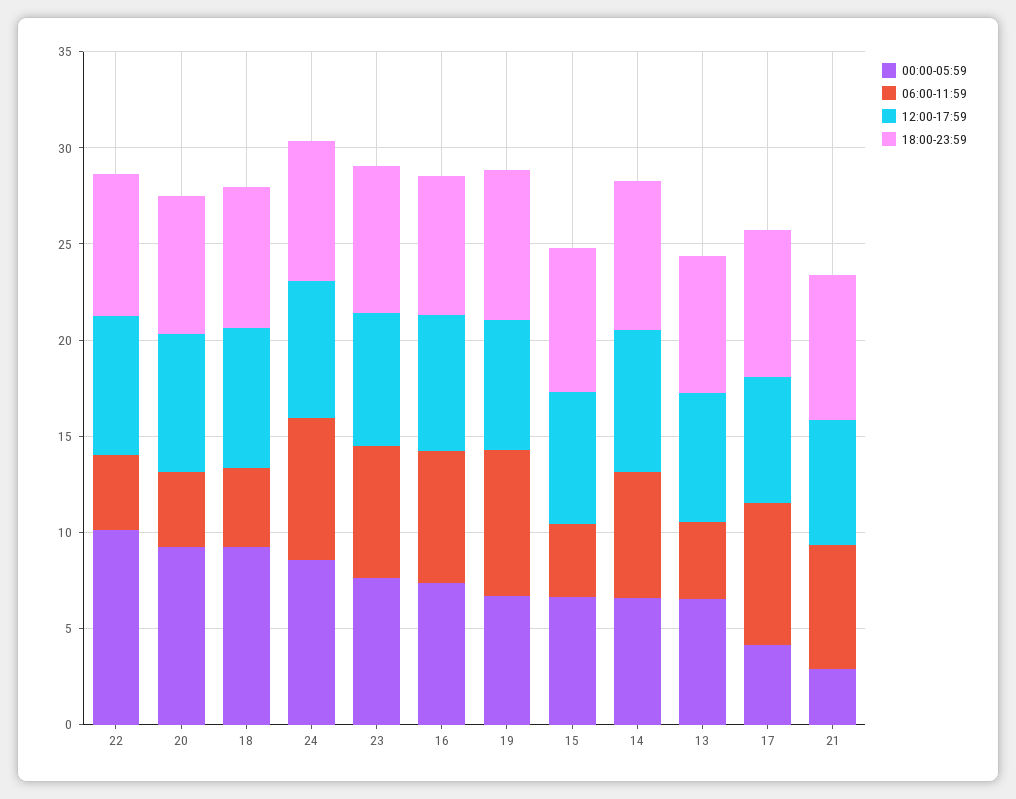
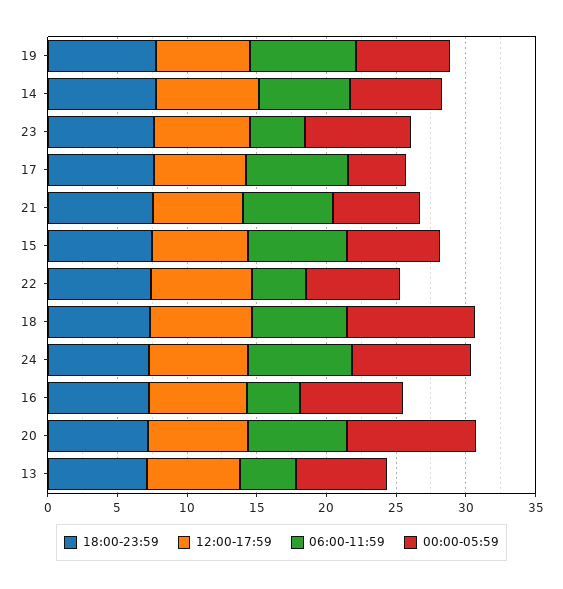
  {
    "00:00-05:59": {
-     "22": 10,
+     "22": 7,
      "20": 9,
      "18": 9,
      "24": 9,
      "23": 8,
      "16": 7,
      "19": 7,
      "15": 7,
      "14": 7,
      "13": 7,
      "17": 4,
-     "21": 3
+     "21": 6
    },
    "06:00-11:59": {
      "22": 4,
-     "20": 4,
+     "20": 7,
-     "18": 4,
+     "18": 7,
      "24": 7,
-     "23": 7,
+     "23": 4,
-     "16": 7,
+     "16": 4,
      "19": 8,
-     "15": 4,
+     "15": 7,
      "14": 7,
      "13": 4,
      "17": 7,
      "21": 6
    },
    "12:00-17:59": {
      "22": 7,
      "20": 7,
      "18": 7,
      "24": 7,
      "23": 7,
      "16": 7,
      "19": 7,
      "15": 7,
      "14": 7,
      "13": 7,
      "17": 7,
      "21": 7
    },
    "18:00-23:59": {
      "22": 7,
      "20": 7,
      "18": 7,
      "24": 7,
      "23": 8,
      "16": 7,
      "19": 8,
      "15": 8,
      "14": 8,
      "13": 7,
      "17": 8,
      "21": 8
    }
  }

